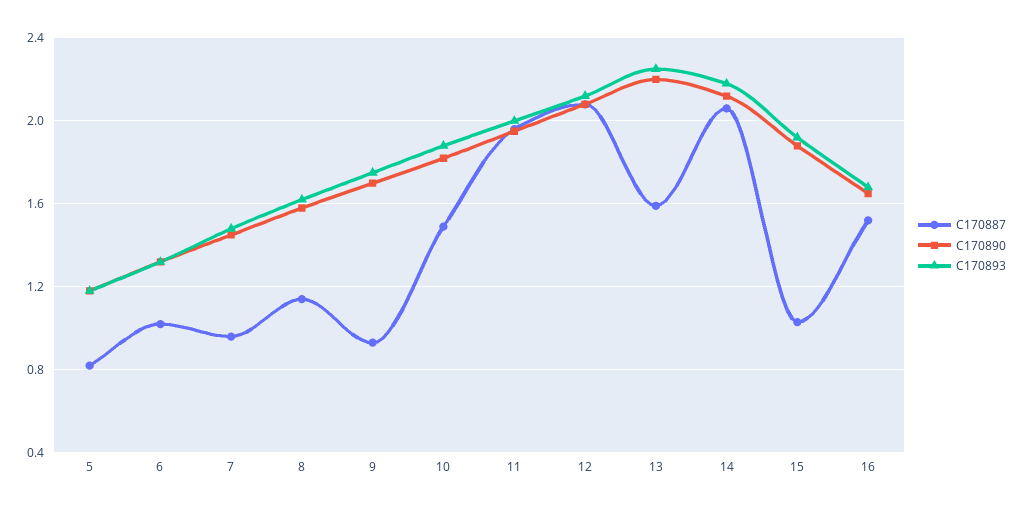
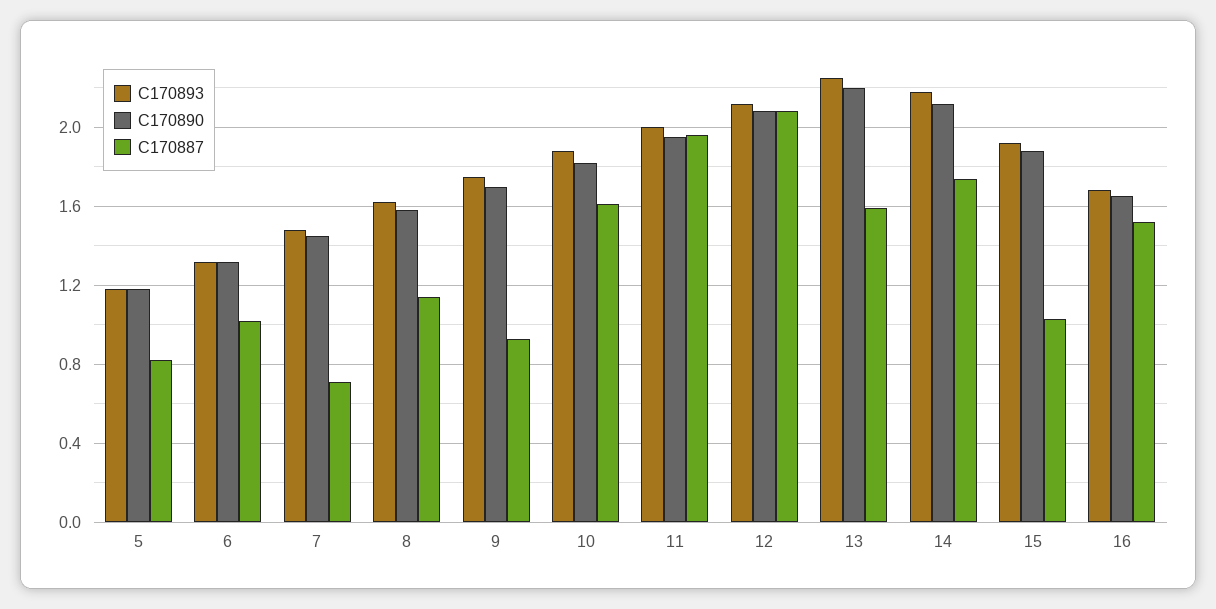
  {
    "C170887": {
      "5": 0.8,
      "6": 1,
-     "7": 0.95,
+     "7": 0.7,
      "8": 1.15,
      "9": 0.95,
-     "10": 1.5,
+     "10": 1.6,
      "11": 1.95,
      "12": 2.1,
      "13": 1.6,
-     "14": 2.05,
+     "14": 1.75,
      "15": 1.05,
      "16": 1.5
    },
    "C170890": {
      "5": 1.2,
      "6": 1.3,
      "7": 1.45,
      "8": 1.6,
      "9": 1.7,
      "10": 1.8,
      "11": 1.95,
      "12": 2.1,
      "13": 2.2,
      "14": 2.1,
      "15": 1.9,
      "16": 1.65
    },
    "C170893": {
      "5": 1.2,
      "6": 1.3,
      "7": 1.5,
      "8": 1.6,
      "9": 1.75,
      "10": 1.9,
      "11": 2,
      "12": 2.1,
      "13": 2.25,
      "14": 2.2,
      "15": 1.9,
      "16": 1.7
    }
  }

